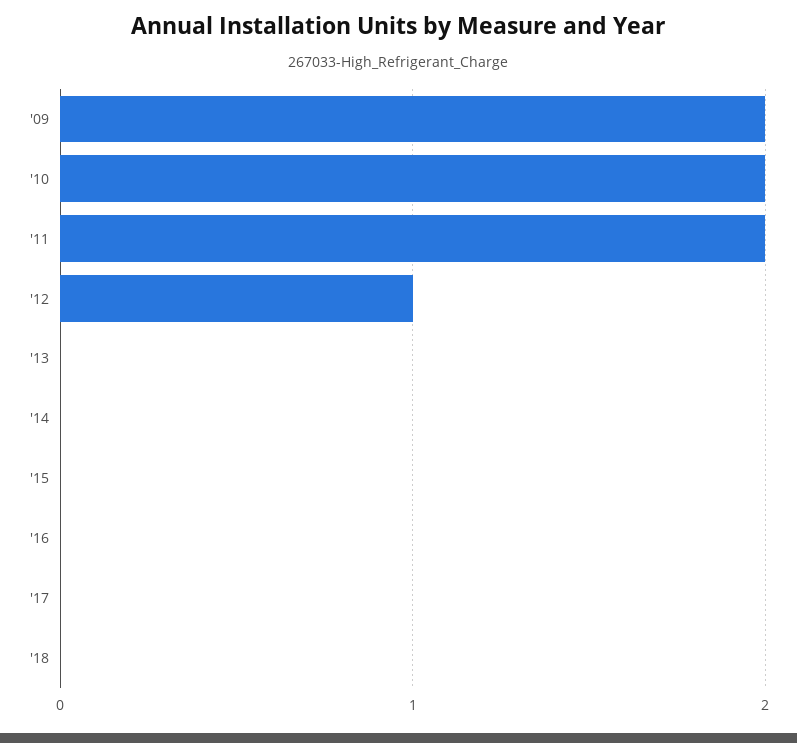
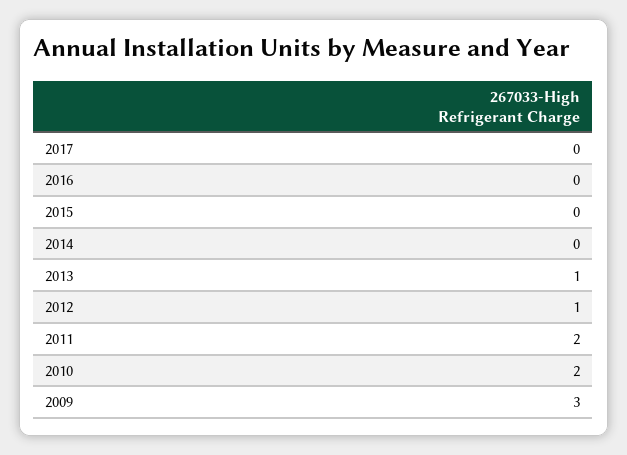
  {
-   "'09": 2,
+   "'09": 3,
    "'10": 2,
    "'11": 2,
    "'12": 1,
-   "'13": 0,
+   "'13": 1,
    "'14": 0,
    "'15": 0,
    "'16": 0,
-   "'17": 0,
+   "'17": 0
-   "'18": 0
  }

